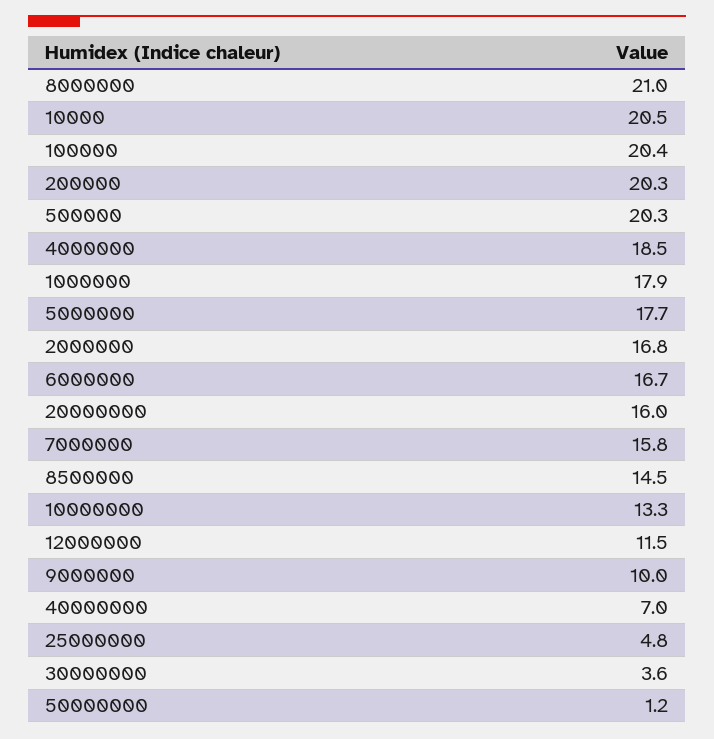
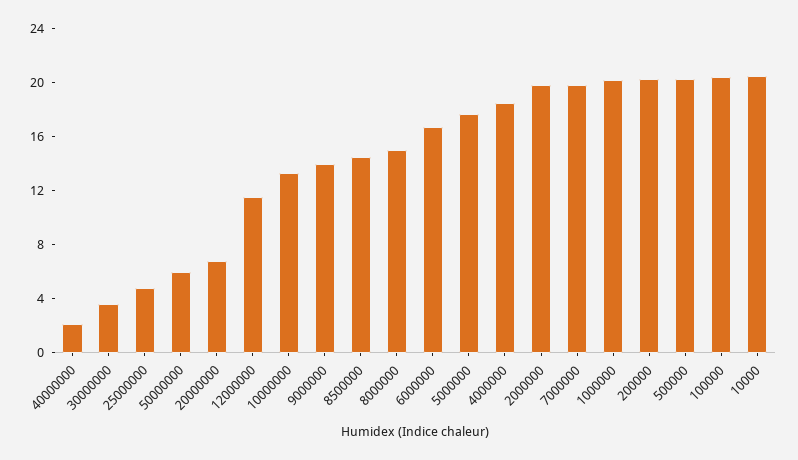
  {
-   "8000000": 21,
+   "8000000": 15,
    "10000": 20.5,
    "100000": 20.4,
    "200000": 20.3,
    "500000": 20.3,
    "4000000": 18.5,
-   "1000000": 17.9,
+   "1000000": 20,
    "5000000": 17.7,
-   "2000000": 16.8,
+   "2000000": 20,
    "6000000": 16.7,
-   "20000000": 16,
+   "20000000": 7,
-   "7000000": 15.8,
+   "7000000": 20,
    "8500000": 14.5,
    "10000000": 13.3,
    "12000000": 11.5,
-   "9000000": 10,
+   "9000000": 14,
-   "40000000": 7,
+   "40000000": 2,
    "25000000": 4.8,
    "30000000": 3.6,
-   "50000000": 1.2
+   "50000000": 6
  }

